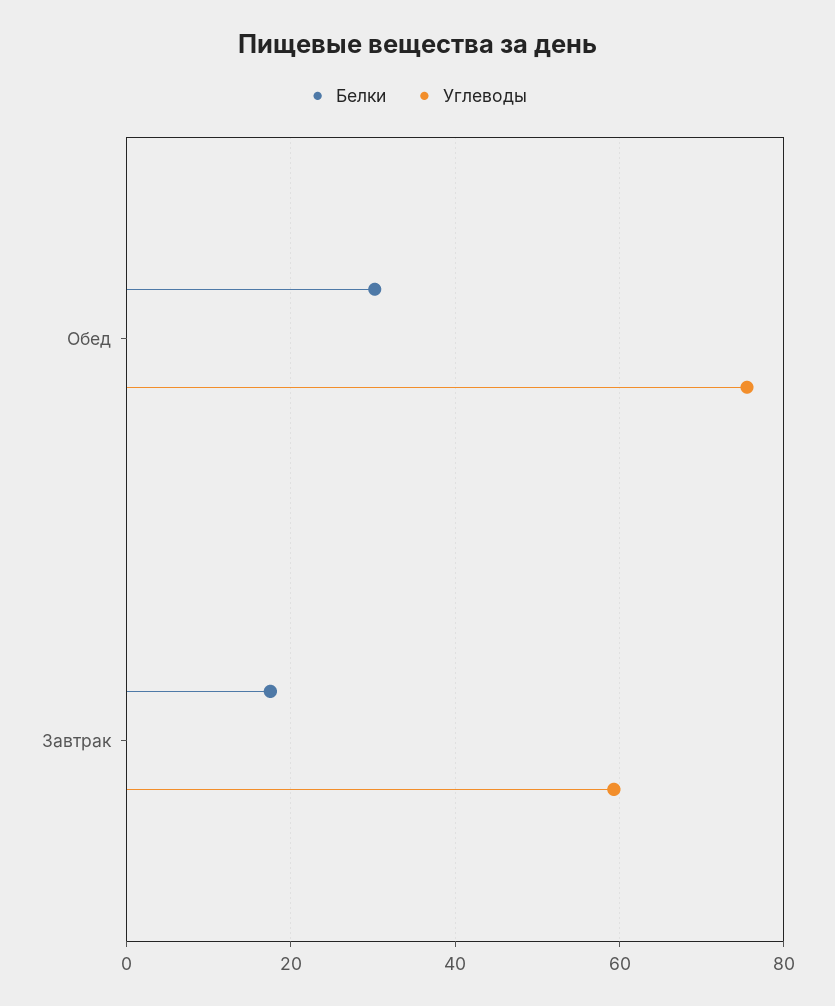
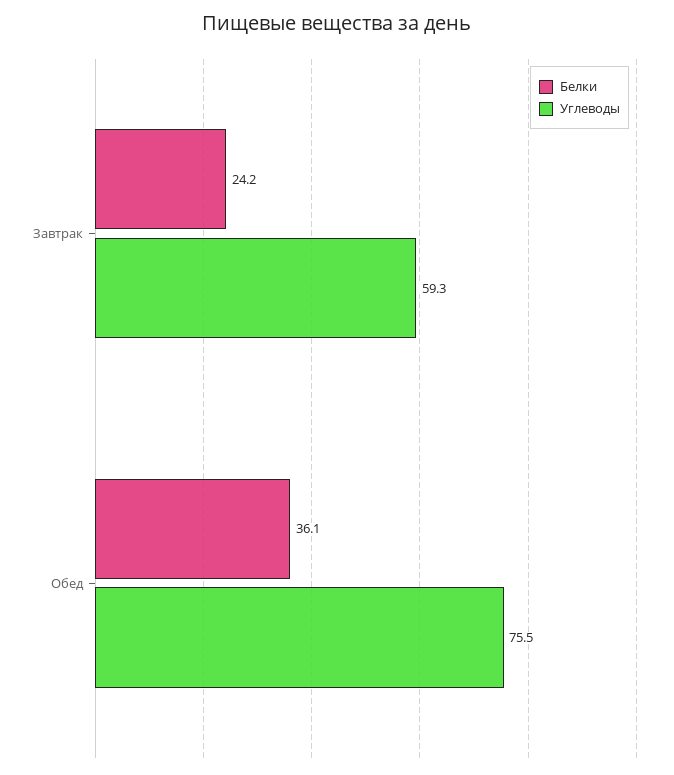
  {
    "Белки": {
-     "Обед": 30,
+     "Обед": 36.1,
-     "Завтрак": 18
+     "Завтрак": 24.2
    },
    "Углеводы": {
      "Обед": 75.5,
      "Завтрак": 59.3
    }
  }

